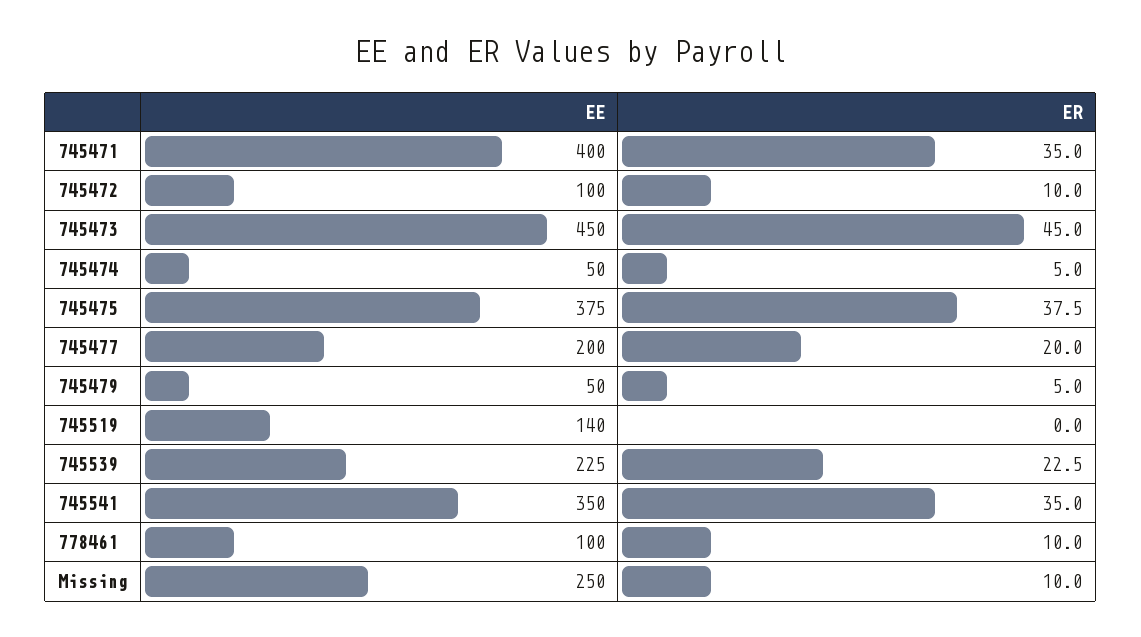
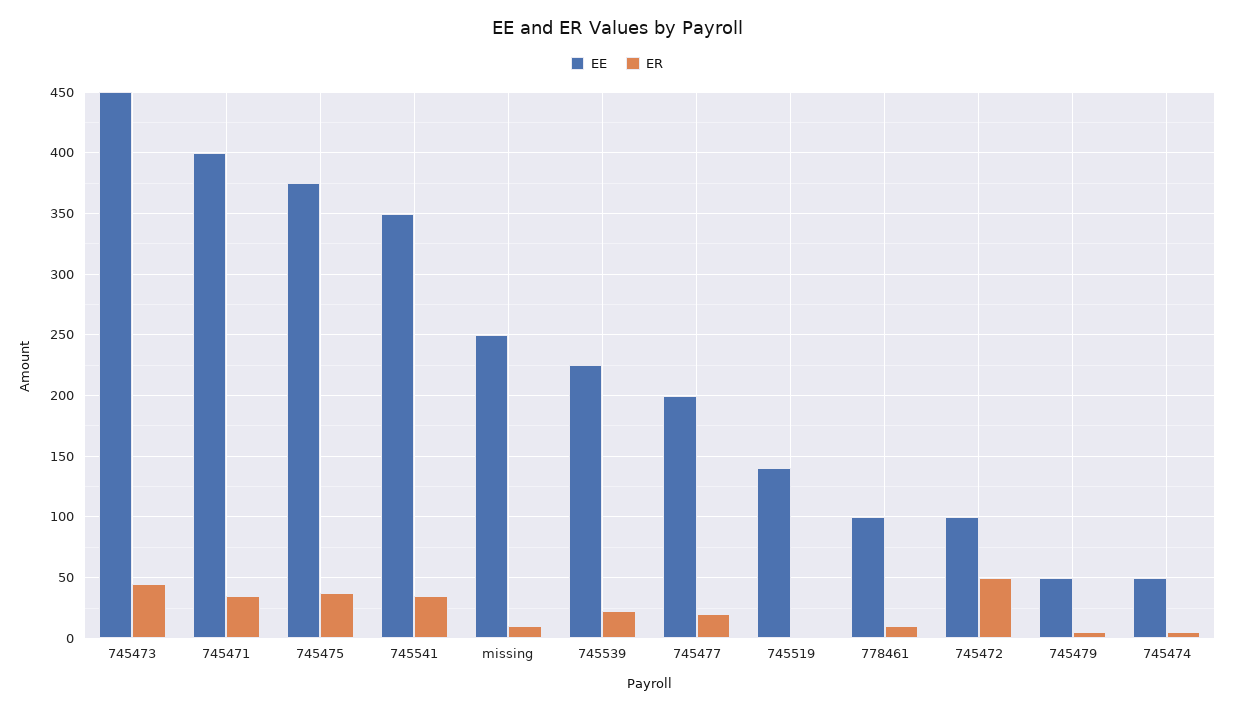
  {
    "EE": {
      "745471": 400,
      "745472": 100,
      "745473": 450,
      "745474": 50,
      "745475": 375,
      "745477": 200,
      "745479": 50,
      "745519": 140,
      "745539": 225,
      "745541": 350,
      "778461": 100,
      "Missing": 250
    },
    "ER": {
      "745471": 35,
-     "745472": 10,
+     "745472": 50,
      "745473": 45,
      "745474": 5,
      "745475": 37.5,
      "745477": 20,
      "745479": 5,
      "745519": 0,
      "745539": 22.5,
      "745541": 35,
      "778461": 10,
      "Missing": 10
    }
  }

